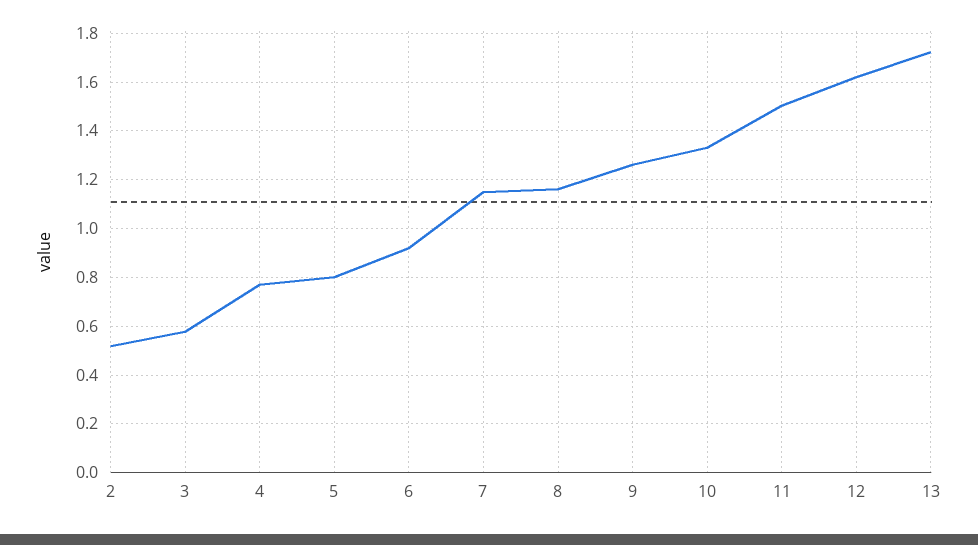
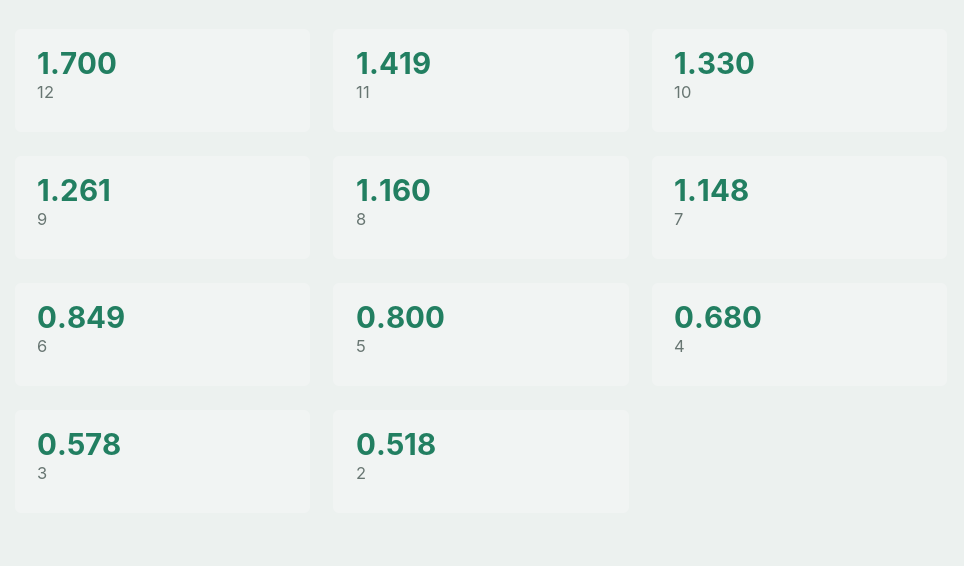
  {
    "2": 0.518,
    "3": 0.578,
-   "4": 0.775,
+   "4": 0.68,
    "5": 0.8,
-   "6": 0.925,
+   "6": 0.849,
    "7": 1.148,
    "8": 1.16,
    "9": 1.261,
    "10": 1.33,
-   "11": 1.5,
+   "11": 1.419,
-   "12": 1.625,
+   "12": 1.7
-   "13": 1.725
  }

